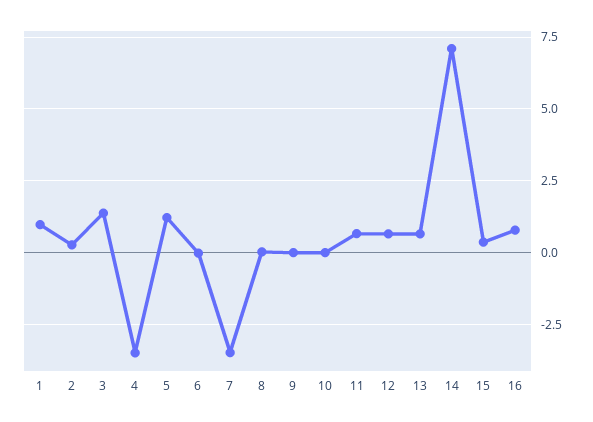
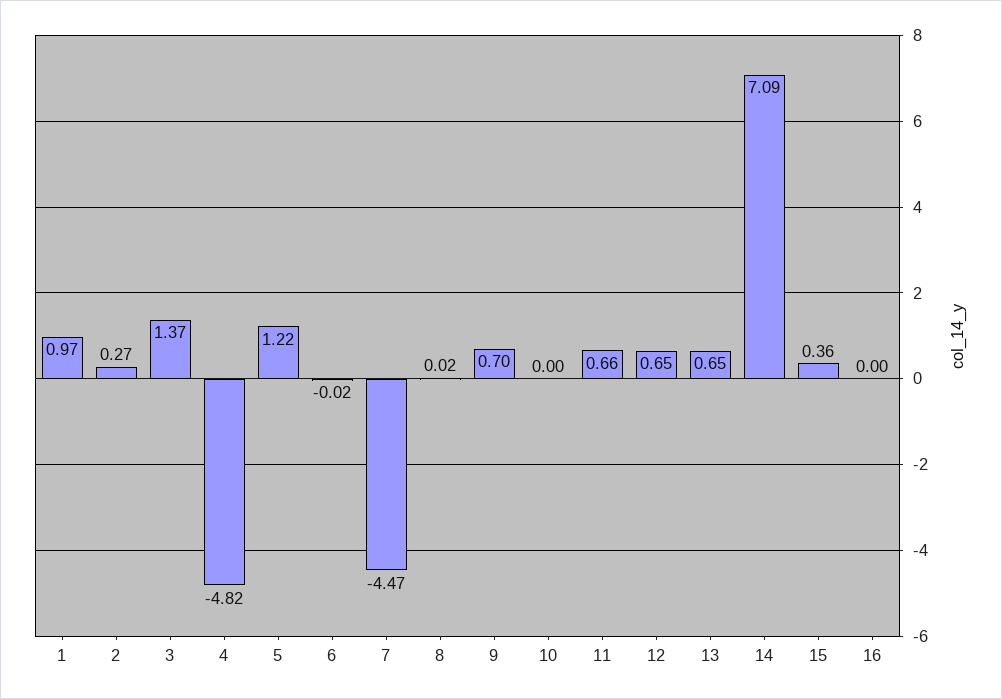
  {
    "1": 0.97,
    "2": 0.27,
    "3": 1.37,
-   "4": -3.5,
+   "4": -4.82,
    "5": 1.22,
    "6": -0.02,
-   "7": -3.5,
+   "7": -4.47,
    "8": 0.02,
-   "9": 0,
+   "9": 0.7,
    "10": 0,
    "11": 0.66,
    "12": 0.65,
    "13": 0.65,
    "14": 7.09,
    "15": 0.36,
-   "16": 0.75
+   "16": 0
  }

